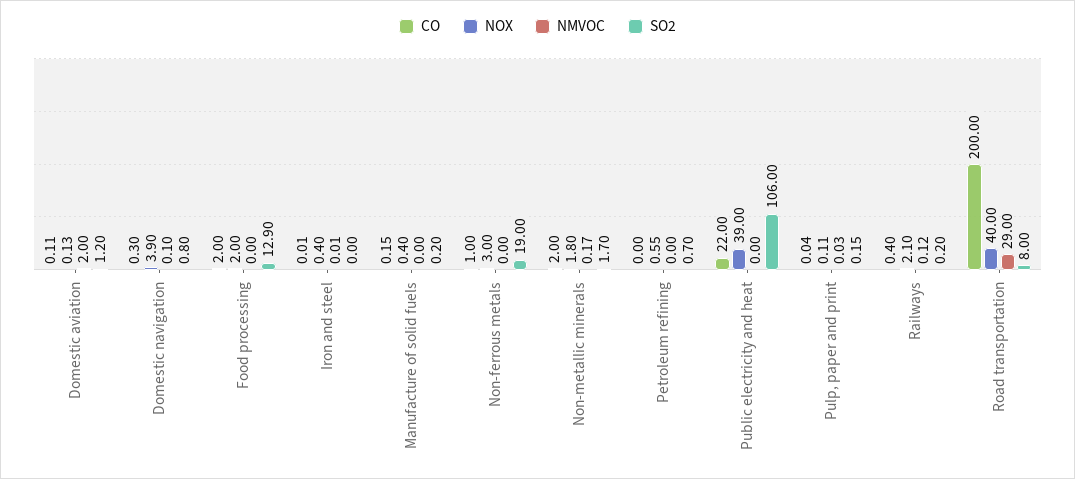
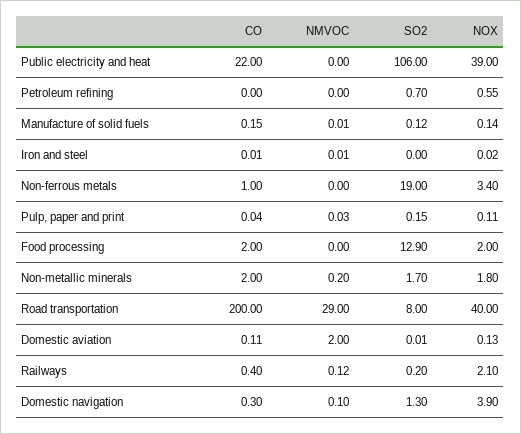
  {
    "CO": {
      "Domestic aviation": 0.11,
      "Domestic navigation": 0.3,
      "Food processing": 2,
      "Iron and steel": 0.01,
      "Manufacture of solid fuels": 0.15,
      "Non-ferrous metals": 1,
      "Non-metallic minerals": 2,
      "Petroleum refining": 0,
      "Public electricity and heat": 22,
      "Pulp, paper and print": 0.04,
      "Railways": 0.4,
      "Road transportation": 200
    },
    "NOX": {
      "Domestic aviation": 0.13,
      "Domestic navigation": 3.9,
      "Food processing": 2,
-     "Iron and steel": 0.4,
+     "Iron and steel": 0.02,
-     "Manufacture of solid fuels": 0.4,
+     "Manufacture of solid fuels": 0.14,
-     "Non-ferrous metals": 3,
+     "Non-ferrous metals": 3.4,
      "Non-metallic minerals": 1.8,
      "Petroleum refining": 0.55,
      "Public electricity and heat": 39,
      "Pulp, paper and print": 0.11,
      "Railways": 2.1,
      "Road transportation": 40
    },
    "NMVOC": {
      "Domestic aviation": 2,
      "Domestic navigation": 0.1,
      "Food processing": 0,
      "Iron and steel": 0.01,
-     "Manufacture of solid fuels": 0,
+     "Manufacture of solid fuels": 0.01,
      "Non-ferrous metals": 0,
-     "Non-metallic minerals": 0.17,
+     "Non-metallic minerals": 0.2,
      "Petroleum refining": 0,
      "Public electricity and heat": 0,
      "Pulp, paper and print": 0.03,
      "Railways": 0.12,
      "Road transportation": 29
    },
    "SO2": {
-     "Domestic aviation": 1.2,
+     "Domestic aviation": 0.01,
-     "Domestic navigation": 0.8,
+     "Domestic navigation": 1.3,
      "Food processing": 12.9,
      "Iron and steel": 0,
-     "Manufacture of solid fuels": 0.2,
+     "Manufacture of solid fuels": 0.12,
      "Non-ferrous metals": 19,
      "Non-metallic minerals": 1.7,
      "Petroleum refining": 0.7,
      "Public electricity and heat": 106,
      "Pulp, paper and print": 0.15,
      "Railways": 0.2,
      "Road transportation": 8
    }
  }

